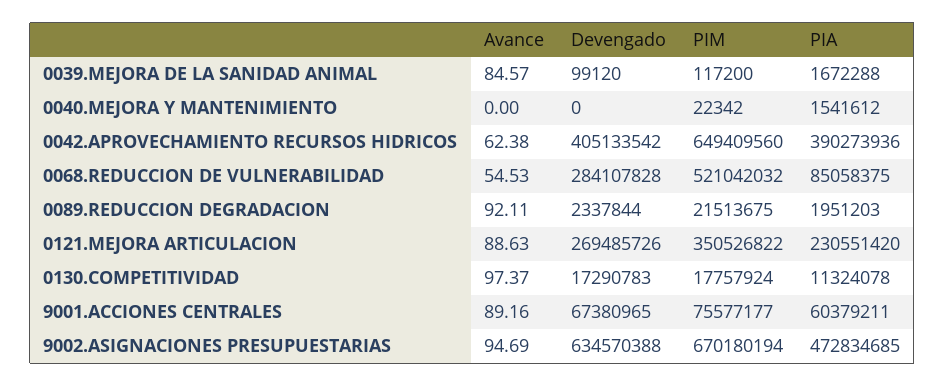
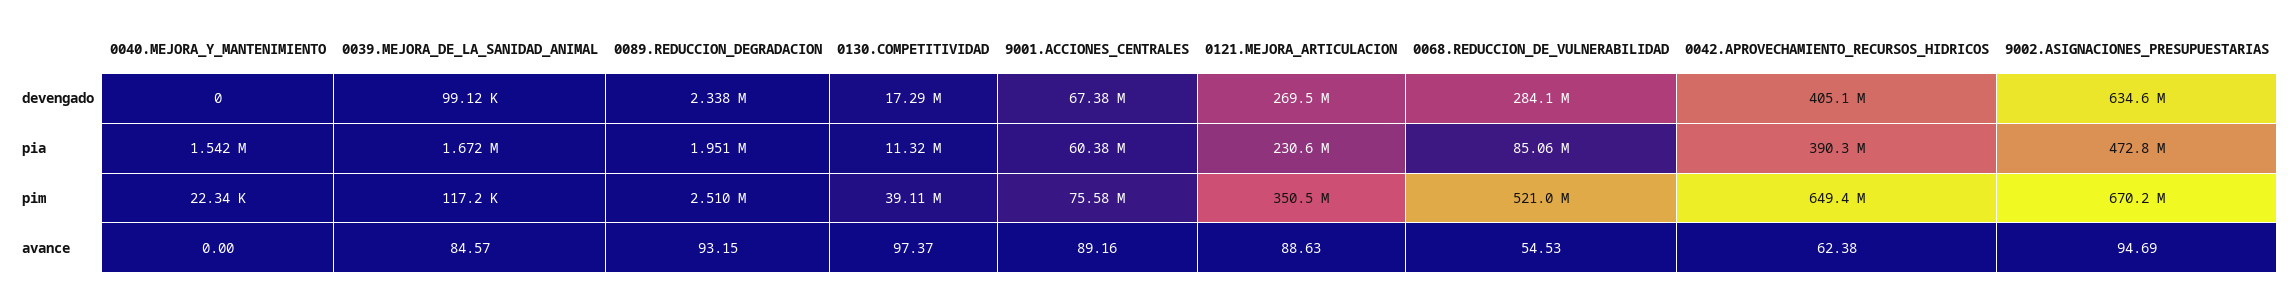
  {
    "Avance": {
      "0039.MEJORA DE LA SANIDAD ANIMAL": 84.57,
      "0040.MEJORA Y MANTENIMIENTO": 0,
      "0042.APROVECHAMIENTO RECURSOS HIDRICOS": 62.38,
      "0068.REDUCCION DE VULNERABILIDAD": 54.53,
-     "0089.REDUCCION DEGRADACION": 92.11,
+     "0089.REDUCCION DEGRADACION": 93.15,
      "0121.MEJORA ARTICULACION": 88.63,
      "0130.COMPETITIVIDAD": 97.37,
      "9001.ACCIONES CENTRALES": 89.16,
      "9002.ASIGNACIONES PRESUPUESTARIAS": 94.69
    },
    "Devengado": {
      "0039.MEJORA DE LA SANIDAD ANIMAL": 99120,
      "0040.MEJORA Y MANTENIMIENTO": 0,
      "0042.APROVECHAMIENTO RECURSOS HIDRICOS": 405133542,
      "0068.REDUCCION DE VULNERABILIDAD": 284107828,
      "0089.REDUCCION DEGRADACION": 2337844,
      "0121.MEJORA ARTICULACION": 269485726,
      "0130.COMPETITIVIDAD": 17290783,
      "9001.ACCIONES CENTRALES": 67380965,
      "9002.ASIGNACIONES PRESUPUESTARIAS": 634570388
    },
    "PIM": {
      "0039.MEJORA DE LA SANIDAD ANIMAL": 117200,
      "0040.MEJORA Y MANTENIMIENTO": 22342,
      "0042.APROVECHAMIENTO RECURSOS HIDRICOS": 649409560,
      "0068.REDUCCION DE VULNERABILIDAD": 521042032,
-     "0089.REDUCCION DEGRADACION": 21513675,
+     "0089.REDUCCION DEGRADACION": 2510000,
      "0121.MEJORA ARTICULACION": 350526822,
-     "0130.COMPETITIVIDAD": 17757924,
+     "0130.COMPETITIVIDAD": 39110000,
      "9001.ACCIONES CENTRALES": 75577177,
      "9002.ASIGNACIONES PRESUPUESTARIAS": 670180194
    },
    "PIA": {
      "0039.MEJORA DE LA SANIDAD ANIMAL": 1672288,
      "0040.MEJORA Y MANTENIMIENTO": 1541612,
      "0042.APROVECHAMIENTO RECURSOS HIDRICOS": 390273936,
      "0068.REDUCCION DE VULNERABILIDAD": 85058375,
      "0089.REDUCCION DEGRADACION": 1951203,
      "0121.MEJORA ARTICULACION": 230551420,
      "0130.COMPETITIVIDAD": 11324078,
      "9001.ACCIONES CENTRALES": 60379211,
      "9002.ASIGNACIONES PRESUPUESTARIAS": 472834685
    }
  }

